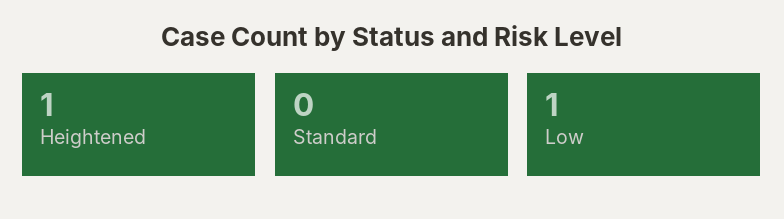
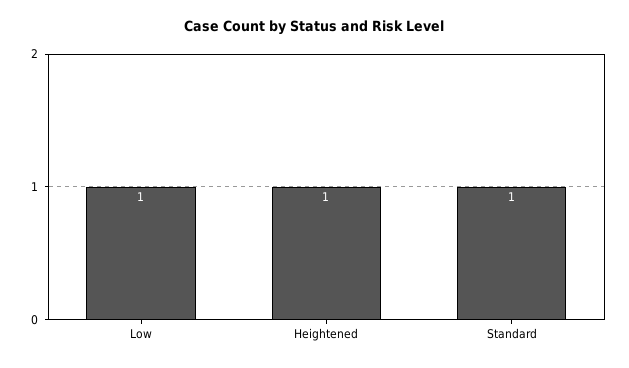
  {
    "Heightened": 1,
-   "Standard": 0,
+   "Standard": 1,
    "Low": 1
  }

